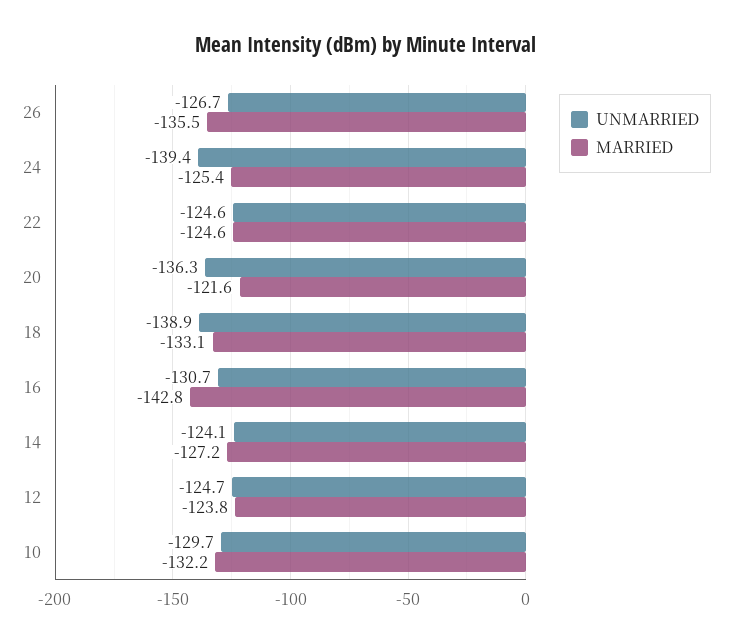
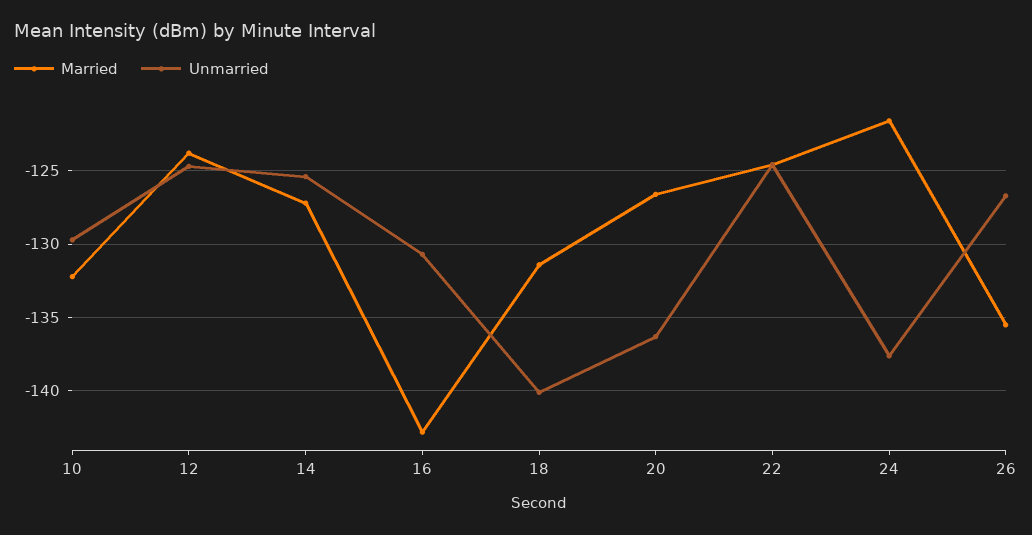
  {
    "UNMARRIED": {
      "26": -126.7,
-     "24": -139.4,
+     "24": -137.5,
      "22": -124.6,
      "20": -136.3,
-     "18": -138.9,
+     "18": -140,
      "16": -130.7,
-     "14": -124.1,
+     "14": -125.5,
      "12": -124.7,
      "10": -129.7
    },
    "MARRIED": {
      "26": -135.5,
-     "24": -125.4,
+     "24": -121.5,
      "22": -124.6,
-     "20": -121.6,
+     "20": -126.5,
-     "18": -133.1,
+     "18": -131.5,
      "16": -142.8,
      "14": -127.2,
      "12": -123.8,
      "10": -132.2
    }
  }

